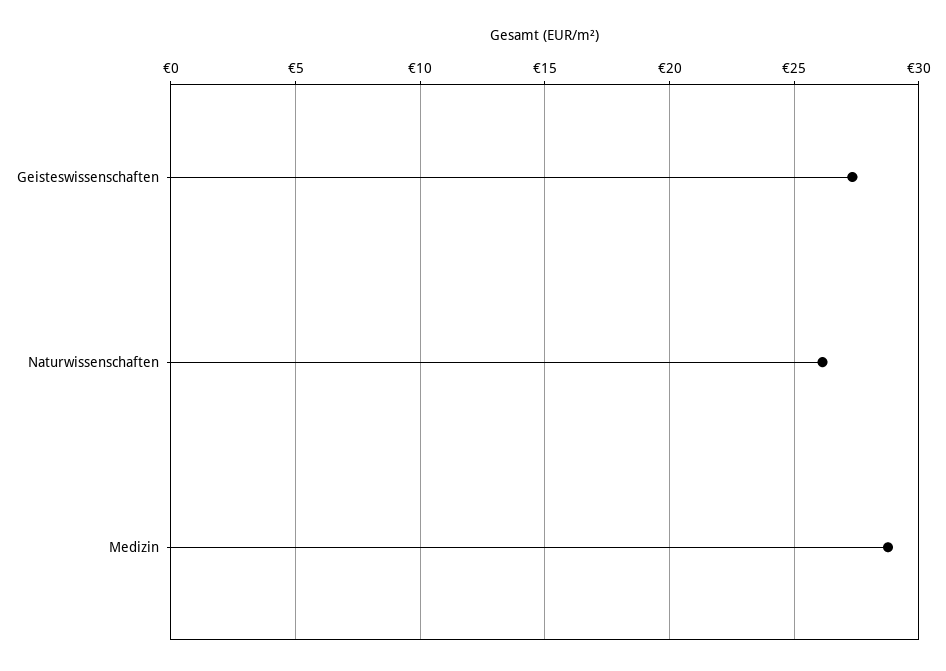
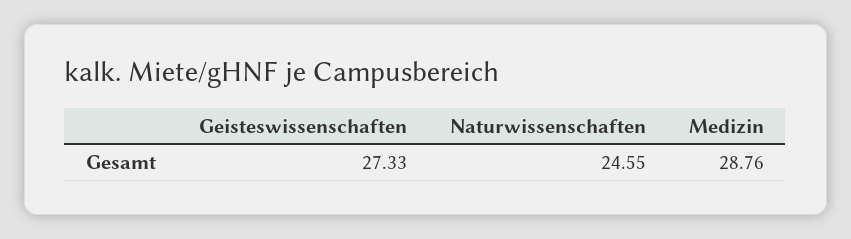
  {
    "Geisteswissenschaften": 27.33,
-   "Naturwissenschaften": 26,
+   "Naturwissenschaften": 24.55,
    "Medizin": 28.76
  }

